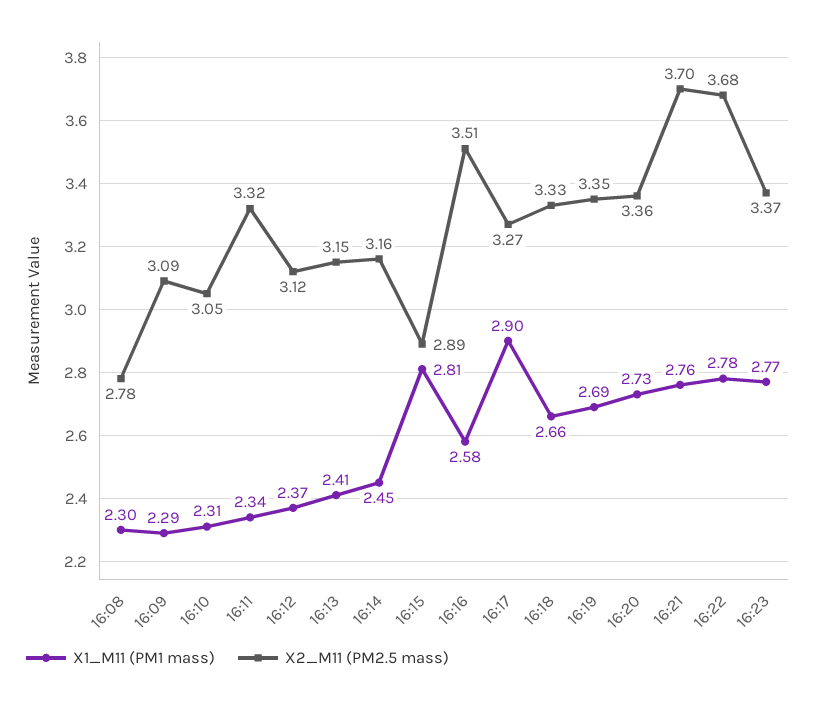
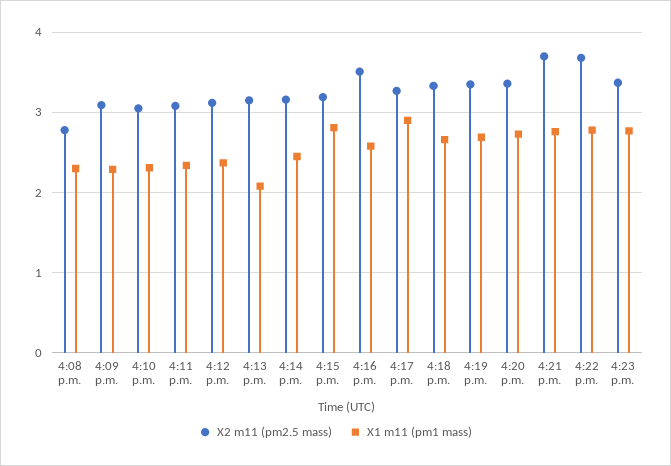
  {
    "X1_M11 (PM1 mass)": {
      "16:08": 2.3,
      "16:09": 2.29,
      "16:10": 2.31,
      "16:11": 2.34,
      "16:12": 2.37,
-     "16:13": 2.41,
+     "16:13": 2.1,
      "16:14": 2.45,
      "16:15": 2.81,
      "16:16": 2.58,
      "16:17": 2.9,
      "16:18": 2.66,
      "16:19": 2.69,
      "16:20": 2.73,
      "16:21": 2.76,
      "16:22": 2.78,
      "16:23": 2.77
    },
    "X2_M11 (PM2.5 mass)": {
      "16:08": 2.78,
      "16:09": 3.09,
      "16:10": 3.05,
-     "16:11": 3.32,
+     "16:11": 3.1,
      "16:12": 3.12,
      "16:13": 3.15,
      "16:14": 3.16,
-     "16:15": 2.89,
+     "16:15": 3.2,
      "16:16": 3.51,
      "16:17": 3.27,
      "16:18": 3.33,
      "16:19": 3.35,
      "16:20": 3.36,
      "16:21": 3.7,
      "16:22": 3.68,
      "16:23": 3.37
    }
  }

